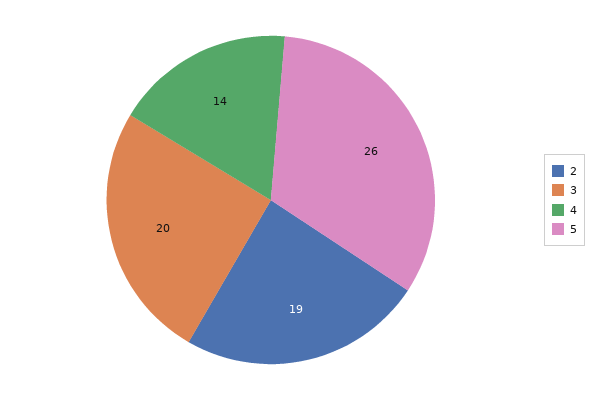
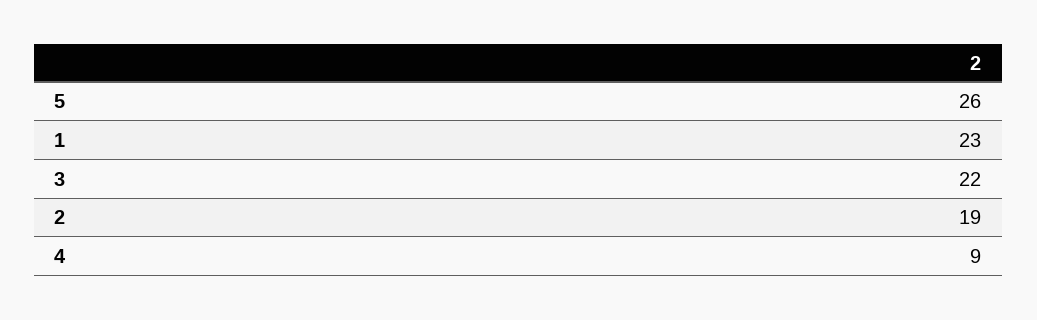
  {
    "2": 19,
-   "3": 20,
+   "3": 22,
-   "4": 14,
+   "4": 9,
-   "5": 26
+   "5": 26,
+   "1": 23
  }

